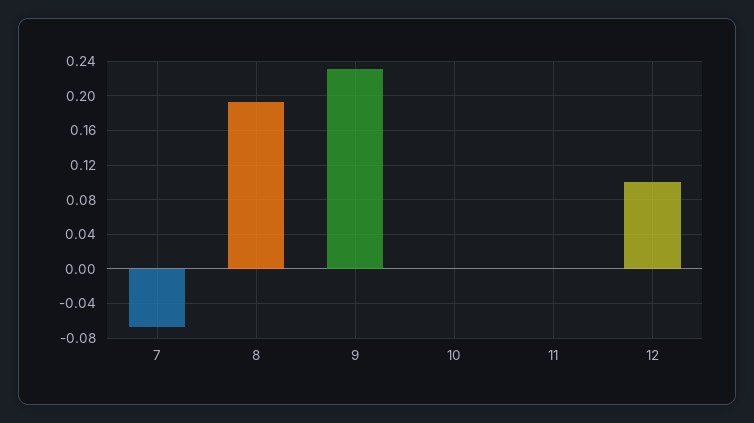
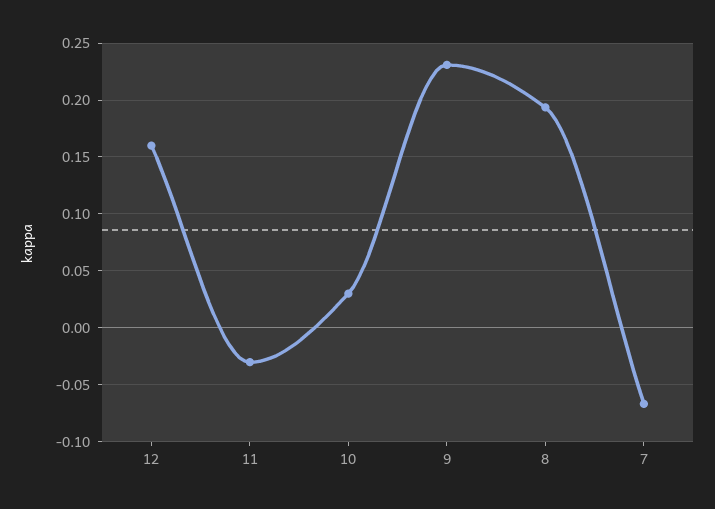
  {
    "7": -0.07,
    "8": 0.19,
    "9": 0.23,
-   "10": 0,
+   "10": 0.03,
-   "11": 0,
+   "11": -0.03,
-   "12": 0.1
+   "12": 0.16
  }

